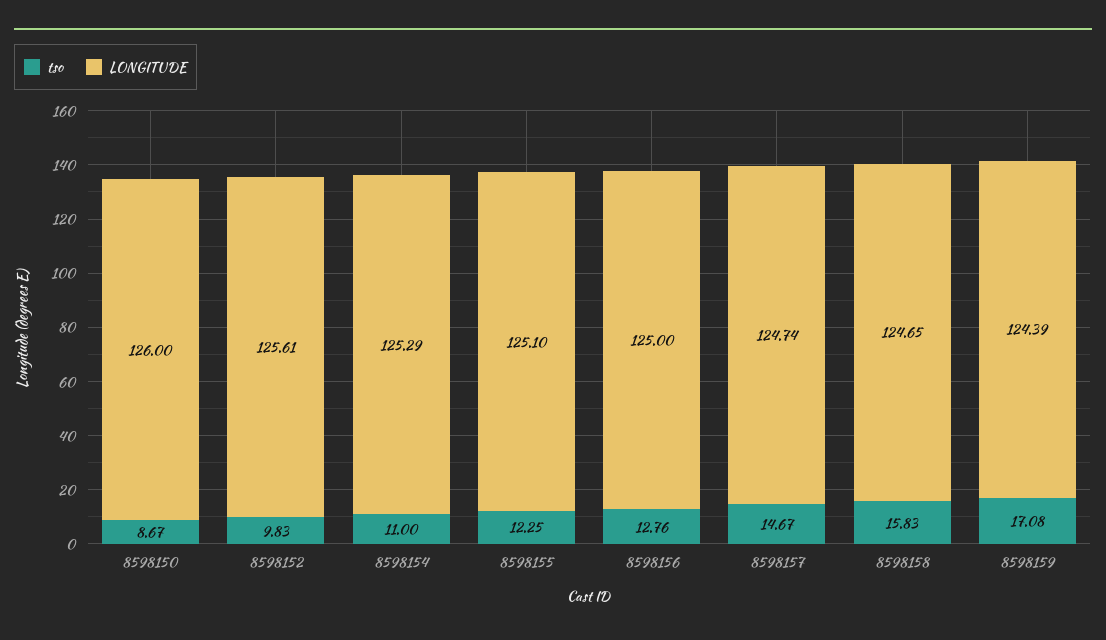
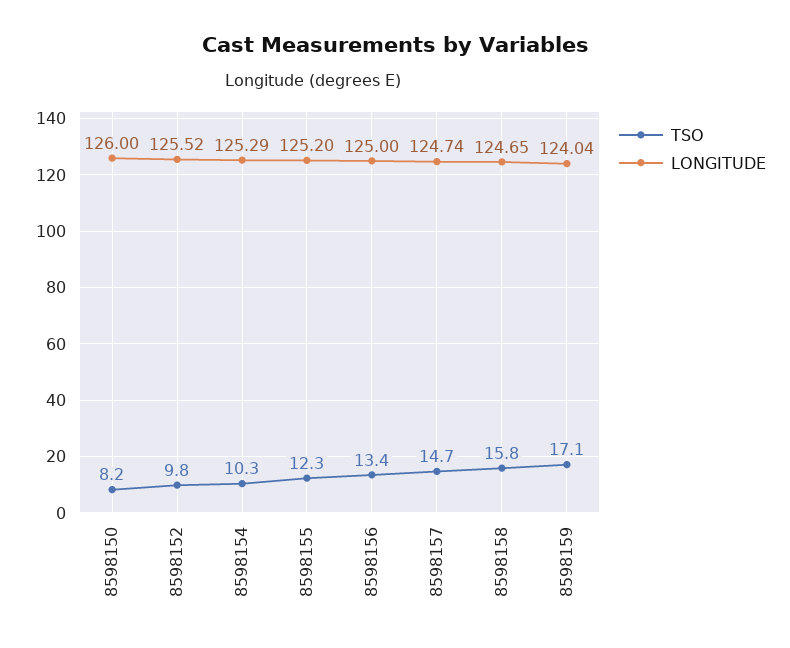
  {
    "tso": {
-     "8598150": 8.67,
+     "8598150": 8.2,
      "8598152": 9.83,
-     "8598154": 11,
+     "8598154": 10.3,
      "8598155": 12.25,
-     "8598156": 12.76,
+     "8598156": 13.4,
      "8598157": 14.67,
      "8598158": 15.83,
      "8598159": 17.08
    },
    "LONGITUDE": {
      "8598150": 126,
-     "8598152": 125.61,
+     "8598152": 125.52,
      "8598154": 125.29,
-     "8598155": 125.1,
+     "8598155": 125.2,
      "8598156": 125,
      "8598157": 124.74,
      "8598158": 124.65,
-     "8598159": 124.39
+     "8598159": 124.04
    }
  }

